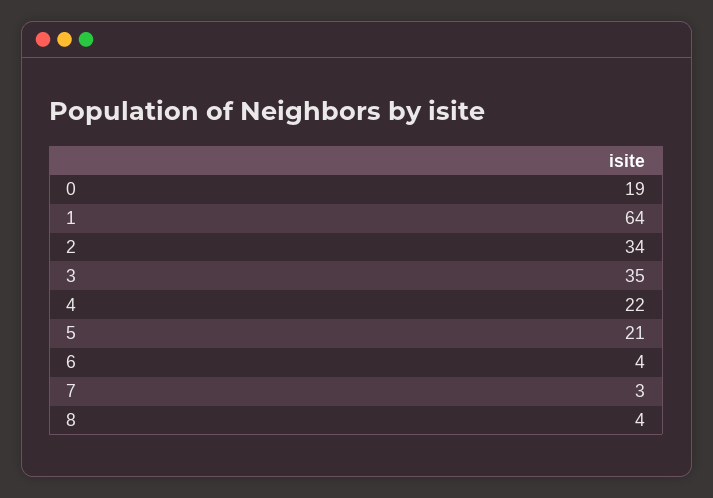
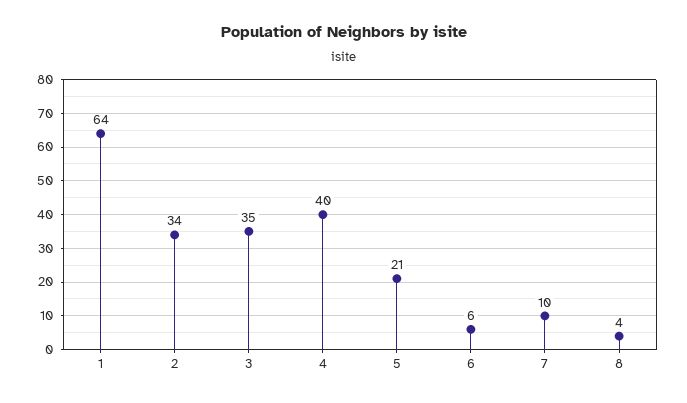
  {
-   "0": 19,
    "1": 64,
    "2": 34,
    "3": 35,
-   "4": 22,
+   "4": 40,
    "5": 21,
-   "6": 4,
+   "6": 6,
-   "7": 3,
+   "7": 10,
    "8": 4
  }

